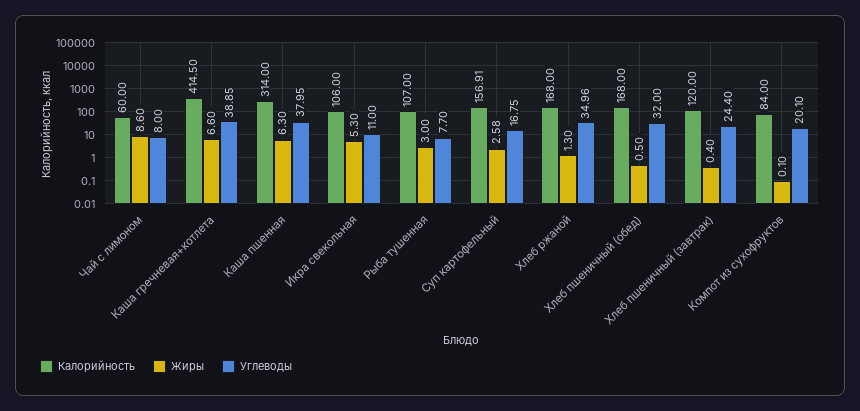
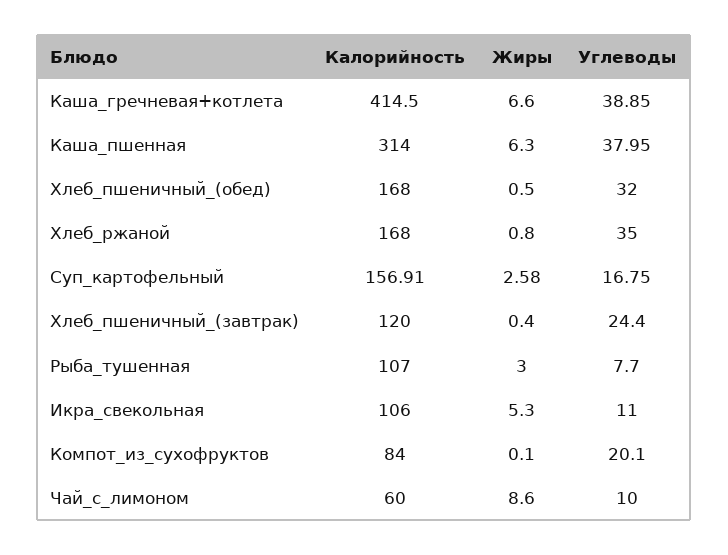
  {
    "Калорийность": {
      "Чай с лимоном": 60,
      "Каша гречневая+котлета": 414.5,
      "Каша пшенная": 314,
      "Икра свекольная": 106,
      "Рыба тушенная": 107,
      "Суп картофельный": 156.91,
      "Хлеб ржаной": 168,
      "Хлеб пшеничный (обед)": 168,
      "Хлеб пшеничный (завтрак)": 120,
      "Компот из сухофруктов": 84
    },
    "Жиры": {
      "Чай с лимоном": 8.6,
      "Каша гречневая+котлета": 6.6,
      "Каша пшенная": 6.3,
      "Икра свекольная": 5.3,
      "Рыба тушенная": 3,
      "Суп картофельный": 2.58,
-     "Хлеб ржаной": 1.3,
+     "Хлеб ржаной": 0.8,
      "Хлеб пшеничный (обед)": 0.5,
      "Хлеб пшеничный (завтрак)": 0.4,
      "Компот из сухофруктов": 0.1
    },
    "Углеводы": {
-     "Чай с лимоном": 8,
+     "Чай с лимоном": 10,
      "Каша гречневая+котлета": 38.85,
      "Каша пшенная": 37.95,
      "Икра свекольная": 11,
      "Рыба тушенная": 7.7,
      "Суп картофельный": 16.75,
-     "Хлеб ржаной": 34.96,
+     "Хлеб ржаной": 35,
      "Хлеб пшеничный (обед)": 32,
      "Хлеб пшеничный (завтрак)": 24.4,
      "Компот из сухофруктов": 20.1
    }
  }

